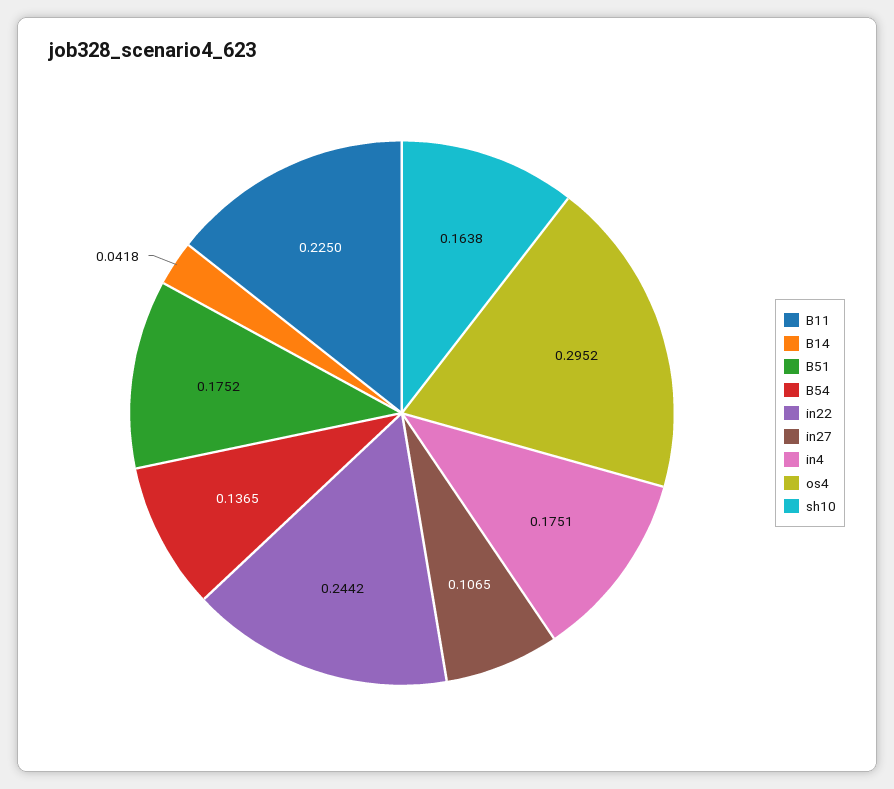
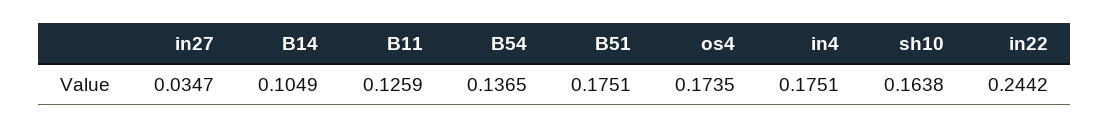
  {
-   "B11": 0.225,
+   "B11": 0.1259,
-   "B14": 0.0418,
+   "B14": 0.1049,
-   "B51": 0.1752,
+   "B51": 0.1751,
    "B54": 0.1365,
    "in22": 0.2442,
-   "in27": 0.1065,
+   "in27": 0.0347,
    "in4": 0.1751,
-   "os4": 0.2952,
+   "os4": 0.1735,
    "sh10": 0.1638
  }

